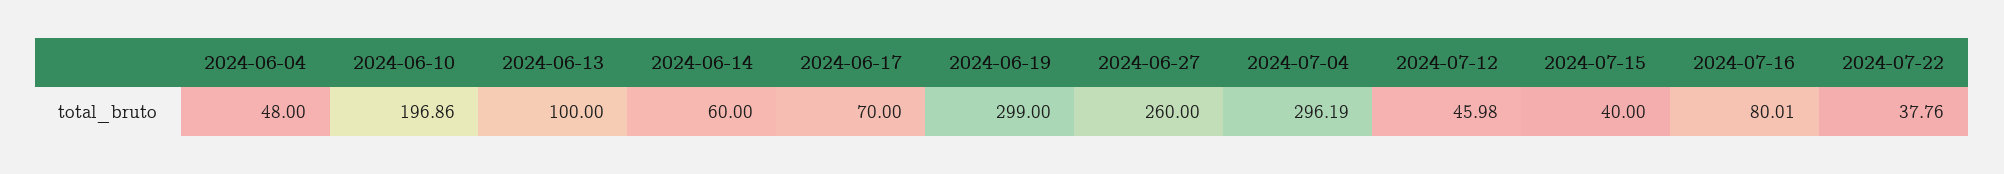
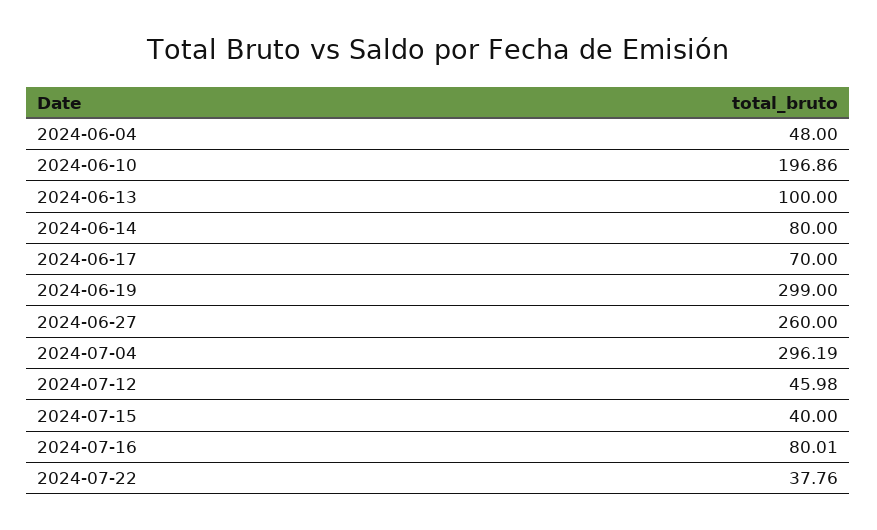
  {
    "2024-06-04": 48,
    "2024-06-10": 196.86,
    "2024-06-13": 100,
-   "2024-06-14": 60,
+   "2024-06-14": 80,
    "2024-06-17": 70,
    "2024-06-19": 299,
    "2024-06-27": 260,
    "2024-07-04": 296.19,
    "2024-07-12": 45.98,
    "2024-07-15": 40,
    "2024-07-16": 80.01,
    "2024-07-22": 37.76
  }

